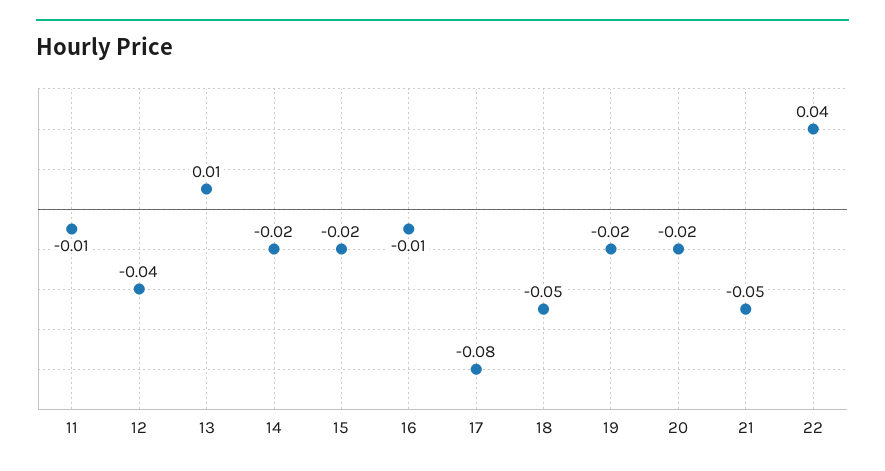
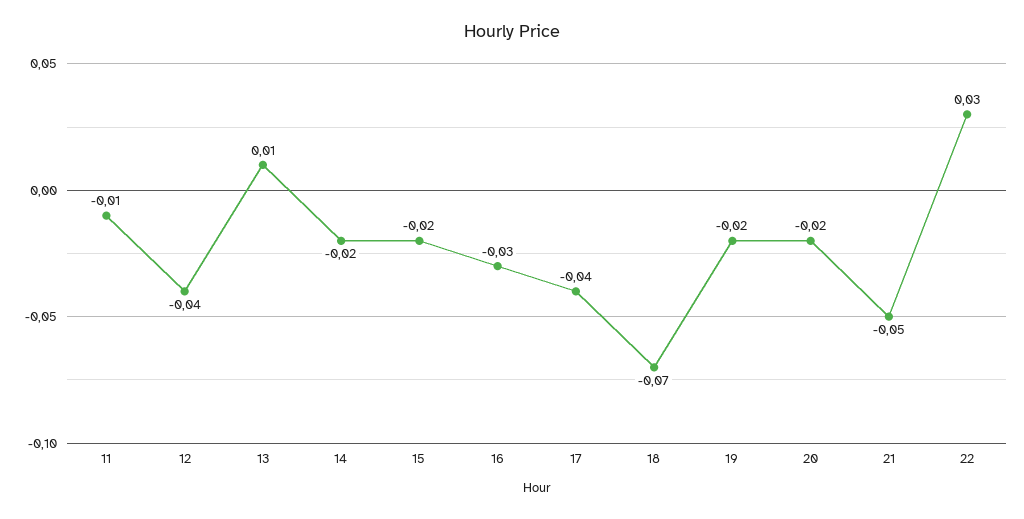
  {
    "11": -0.01,
    "12": -0.04,
    "13": 0.01,
    "14": -0.02,
    "15": -0.02,
-   "16": -0.01,
+   "16": -0.03,
-   "17": -0.08,
+   "17": -0.04,
-   "18": -0.05,
+   "18": -0.07,
    "19": -0.02,
    "20": -0.02,
    "21": -0.05,
-   "22": 0.04
+   "22": 0.03
  }

